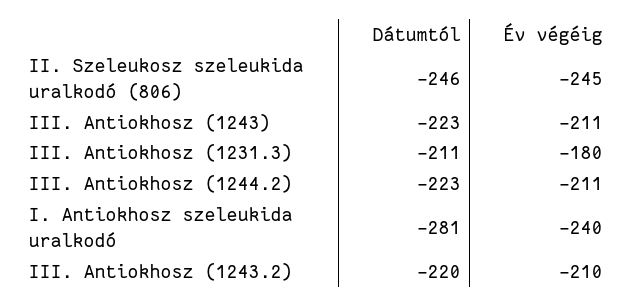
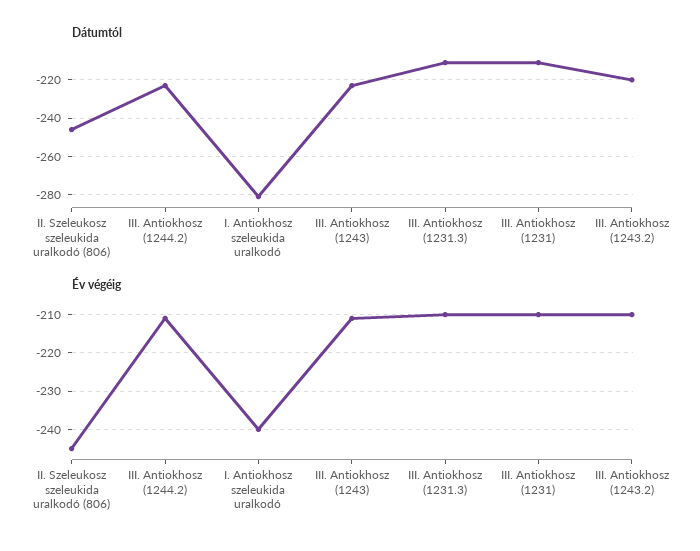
  {
    "Dátumtól": {
      "II. Szeleukosz szeleukida uralkodó (806)": -246,
      "III. Antiokhosz (1243)": -223,
      "III. Antiokhosz (1231.3)": -211,
      "III. Antiokhosz (1244.2)": -223,
      "I. Antiokhosz szeleukida uralkodó": -281,
-     "III. Antiokhosz (1243.2)": -220
+     "III. Antiokhosz (1243.2)": -220,
+     "III. Antiokhosz (1231)": -210
    },
    "Év végéig": {
      "II. Szeleukosz szeleukida uralkodó (806)": -245,
      "III. Antiokhosz (1243)": -211,
-     "III. Antiokhosz (1231.3)": -180,
+     "III. Antiokhosz (1231.3)": -210,
      "III. Antiokhosz (1244.2)": -211,
      "I. Antiokhosz szeleukida uralkodó": -240,
-     "III. Antiokhosz (1243.2)": -210
+     "III. Antiokhosz (1243.2)": -210,
+     "III. Antiokhosz (1231)": -210
    }
  }

